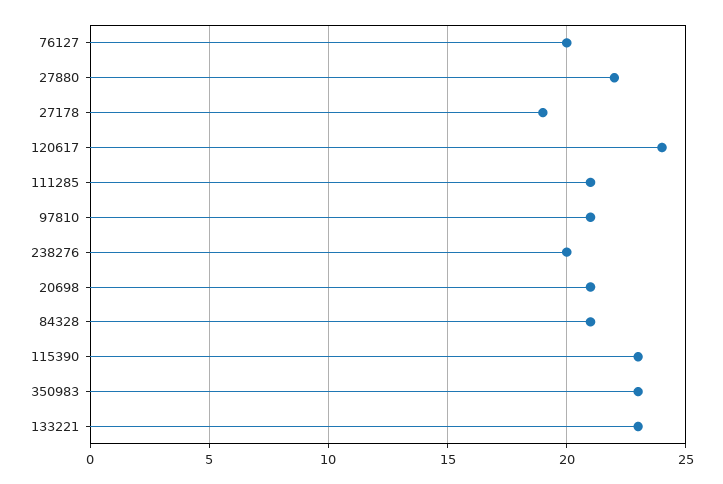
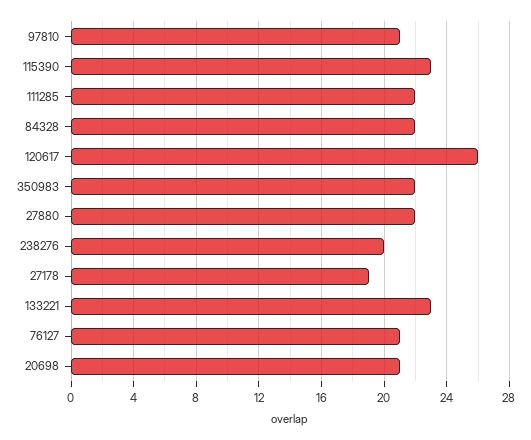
  {
-   "76127": 20,
+   "76127": 21,
    "27880": 22,
    "27178": 19,
-   "120617": 24,
+   "120617": 26,
-   "111285": 21,
+   "111285": 22,
    "97810": 21,
    "238276": 20,
    "20698": 21,
-   "84328": 21,
+   "84328": 22,
    "115390": 23,
-   "350983": 23,
+   "350983": 22,
    "133221": 23
  }

